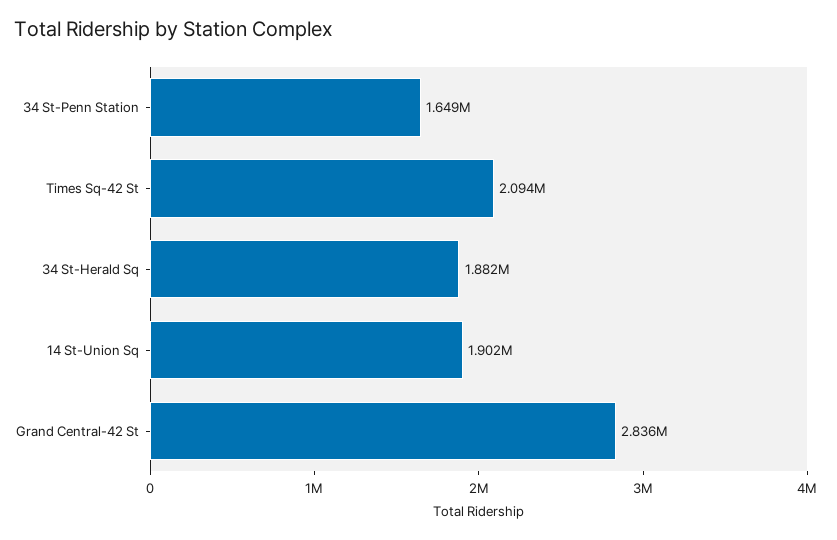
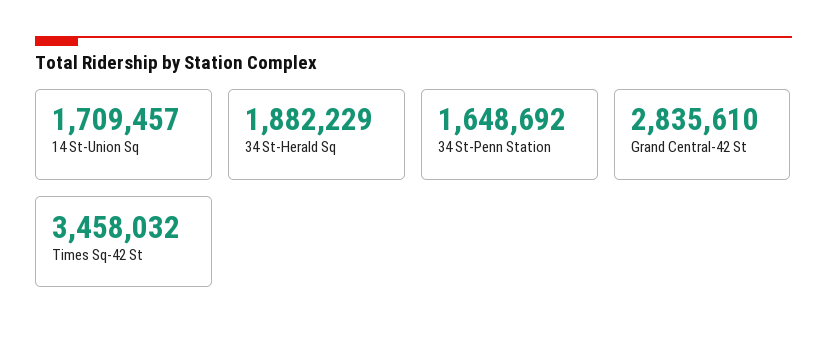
  {
    "34 St-Penn Station": 1648692,
-   "Times Sq-42 St": 2094000,
+   "Times Sq-42 St": 3458032,
    "34 St-Herald Sq": 1882229,
-   "14 St-Union Sq": 1902000,
+   "14 St-Union Sq": 1709457,
    "Grand Central-42 St": 2835610
  }

